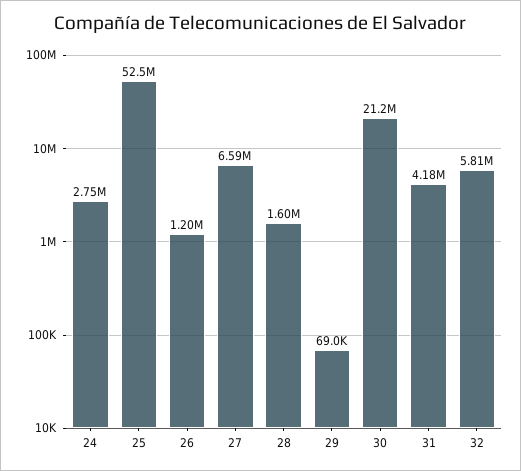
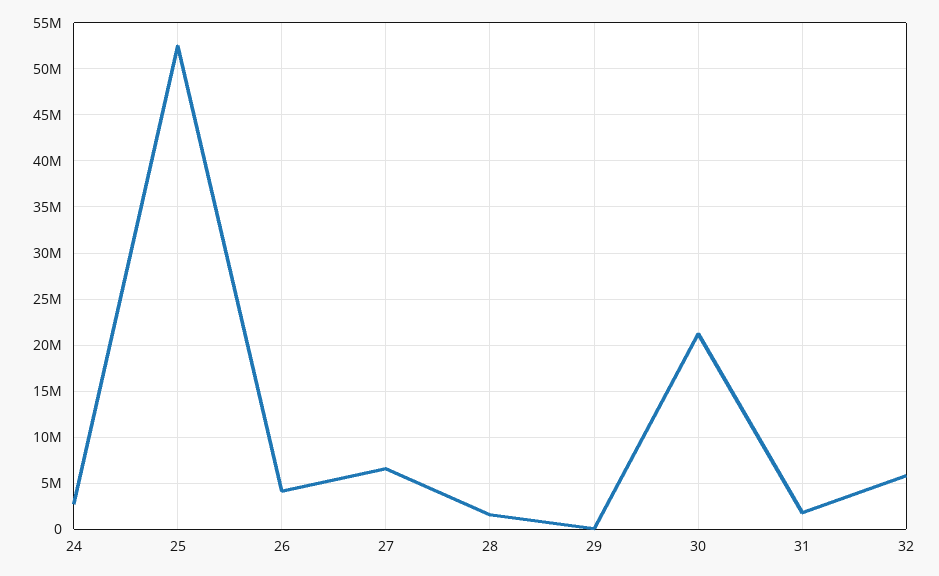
  {
    "24": 2750000,
    "25": 52500000,
-   "26": 1200000,
+   "26": 4000000,
    "27": 6590000,
    "28": 1600000,
    "29": 69000,
    "30": 21200000,
-   "31": 4180000,
+   "31": 2000000,
    "32": 5810000
  }

